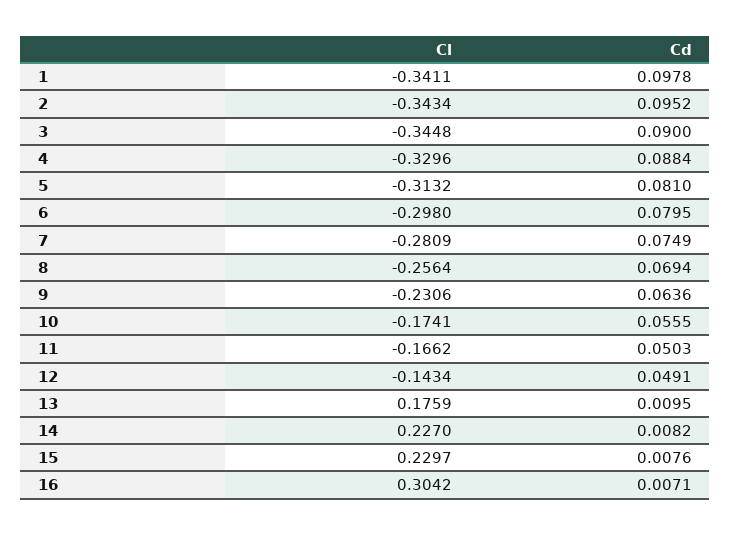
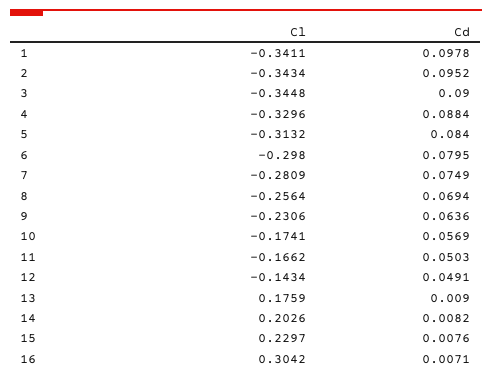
  {
    "Cl": {
      "1": -0.3411,
      "2": -0.3434,
      "3": -0.3448,
      "4": -0.3296,
      "5": -0.3132,
      "6": -0.298,
      "7": -0.2809,
      "8": -0.2564,
      "9": -0.2306,
      "10": -0.1741,
      "11": -0.1662,
      "12": -0.1434,
      "13": 0.1759,
-     "14": 0.227,
+     "14": 0.2026,
      "15": 0.2297,
      "16": 0.3042
    },
    "Cd": {
      "1": 0.0978,
      "2": 0.0952,
      "3": 0.09,
      "4": 0.0884,
-     "5": 0.081,
+     "5": 0.084,
      "6": 0.0795,
      "7": 0.0749,
      "8": 0.0694,
      "9": 0.0636,
-     "10": 0.0555,
+     "10": 0.0569,
      "11": 0.0503,
      "12": 0.0491,
-     "13": 0.0095,
+     "13": 0.009,
      "14": 0.0082,
      "15": 0.0076,
      "16": 0.0071
    }
  }

